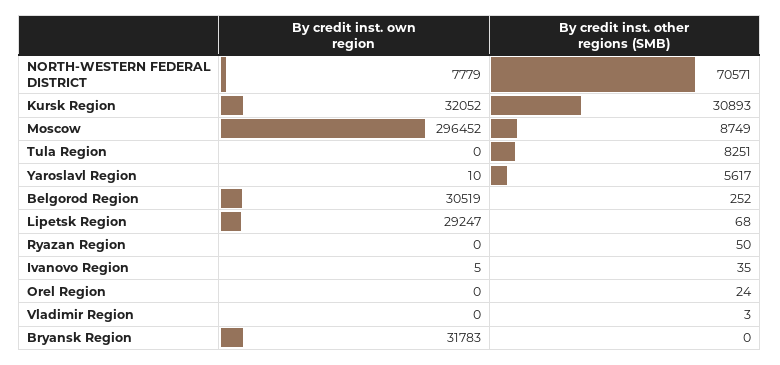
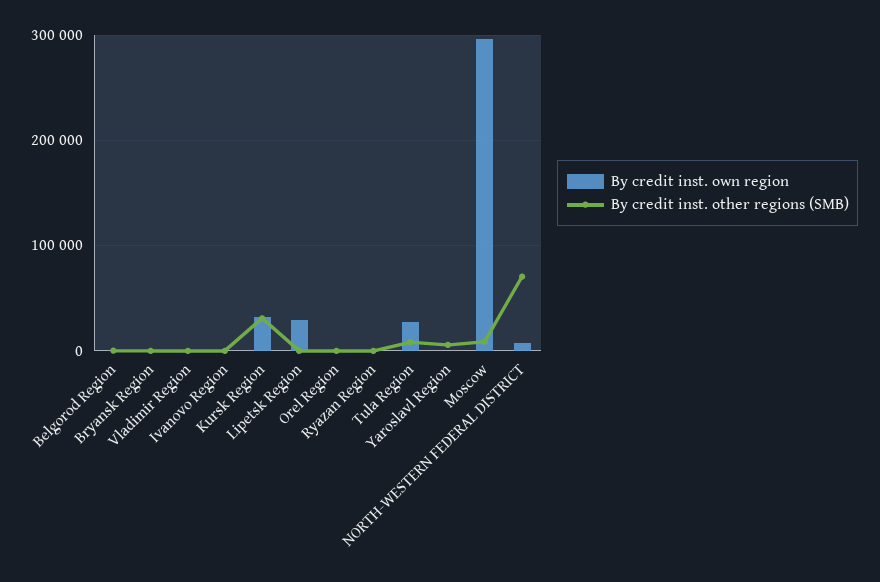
  {
    "By credit inst. own region": {
      "NORTH-WESTERN FEDERAL DISTRICT": 7779,
      "Kursk Region": 32052,
      "Moscow": 296452,
-     "Tula Region": 0,
+     "Tula Region": 30000,
      "Yaroslavl Region": 10,
-     "Belgorod Region": 30519,
+     "Belgorod Region": 0,
      "Lipetsk Region": 29247,
      "Ryazan Region": 0,
      "Ivanovo Region": 5,
      "Orel Region": 0,
      "Vladimir Region": 0,
-     "Bryansk Region": 31783
+     "Bryansk Region": 0
    },
    "By credit inst. other regions (SMB)": {
      "NORTH-WESTERN FEDERAL DISTRICT": 70571,
      "Kursk Region": 30893,
      "Moscow": 8749,
      "Tula Region": 8251,
      "Yaroslavl Region": 5617,
      "Belgorod Region": 252,
      "Lipetsk Region": 68,
      "Ryazan Region": 50,
      "Ivanovo Region": 35,
      "Orel Region": 24,
      "Vladimir Region": 3,
      "Bryansk Region": 0
    }
  }

